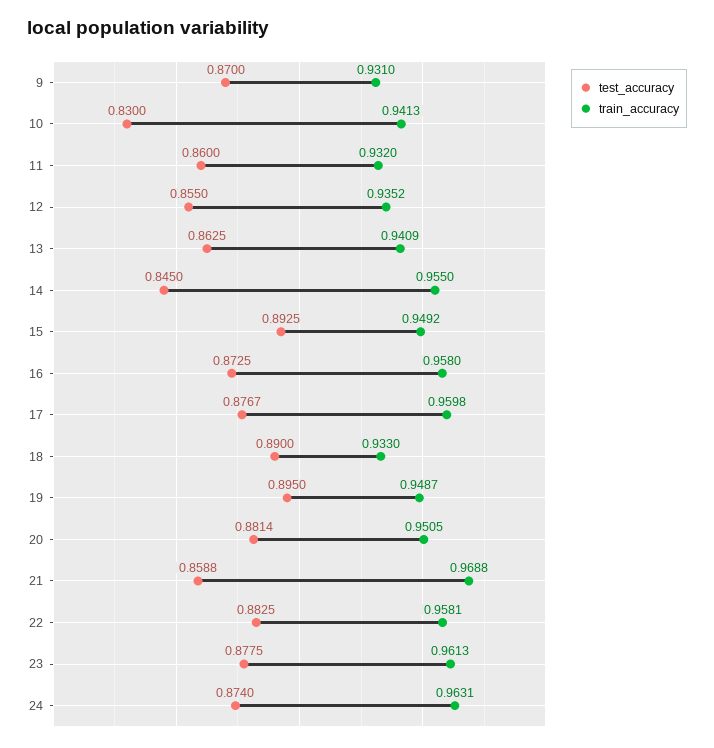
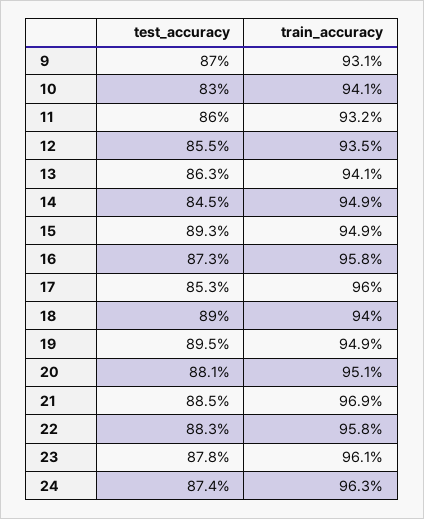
  {
    "test_accuracy": {
      "9": 0.87,
      "10": 0.83,
      "11": 0.86,
      "12": 0.855,
      "13": 0.8625,
      "14": 0.845,
      "15": 0.8925,
      "16": 0.8725,
-     "17": 0.8767,
+     "17": 0.853,
      "18": 0.89,
      "19": 0.895,
      "20": 0.8814,
-     "21": 0.8588,
+     "21": 0.885,
      "22": 0.8825,
      "23": 0.8775,
      "24": 0.874
    },
    "train_accuracy": {
      "9": 0.931,
      "10": 0.9413,
      "11": 0.932,
      "12": 0.9352,
      "13": 0.9409,
-     "14": 0.955,
+     "14": 0.949,
      "15": 0.9492,
      "16": 0.958,
      "17": 0.9598,
-     "18": 0.933,
+     "18": 0.94,
      "19": 0.9487,
      "20": 0.9505,
      "21": 0.9688,
      "22": 0.9581,
      "23": 0.9613,
      "24": 0.9631
    }
  }

